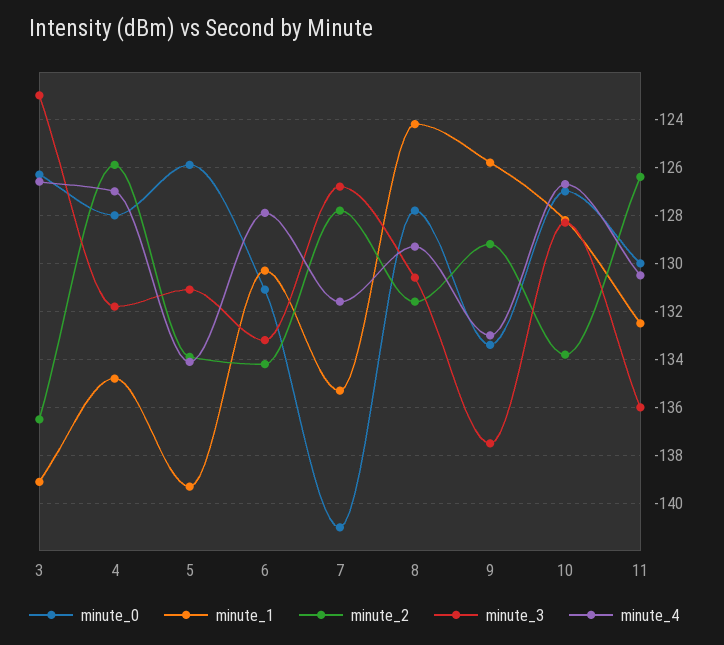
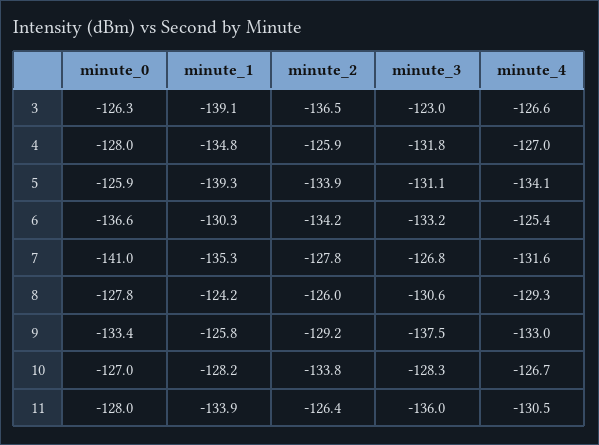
  {
    "minute_0": {
      "3": -126.3,
      "4": -128,
      "5": -125.9,
-     "6": -131,
+     "6": -136.6,
      "7": -141,
      "8": -127.8,
      "9": -133.4,
      "10": -127,
-     "11": -130
+     "11": -128
    },
    "minute_1": {
      "3": -139.1,
      "4": -134.8,
      "5": -139.3,
      "6": -130.3,
      "7": -135.3,
      "8": -124.2,
      "9": -125.8,
      "10": -128.2,
-     "11": -132.5
+     "11": -133.9
    },
    "minute_2": {
      "3": -136.5,
      "4": -125.9,
      "5": -133.9,
      "6": -134.2,
      "7": -127.8,
-     "8": -131.5,
+     "8": -126,
      "9": -129.2,
      "10": -133.8,
      "11": -126.4
    },
    "minute_3": {
      "3": -123,
      "4": -131.8,
      "5": -131.1,
      "6": -133.2,
      "7": -126.8,
      "8": -130.6,
      "9": -137.5,
      "10": -128.3,
      "11": -136
    },
    "minute_4": {
      "3": -126.6,
      "4": -127,
      "5": -134.1,
-     "6": -128,
+     "6": -125.4,
      "7": -131.6,
      "8": -129.3,
      "9": -133,
      "10": -126.7,
      "11": -130.5
    }
  }

